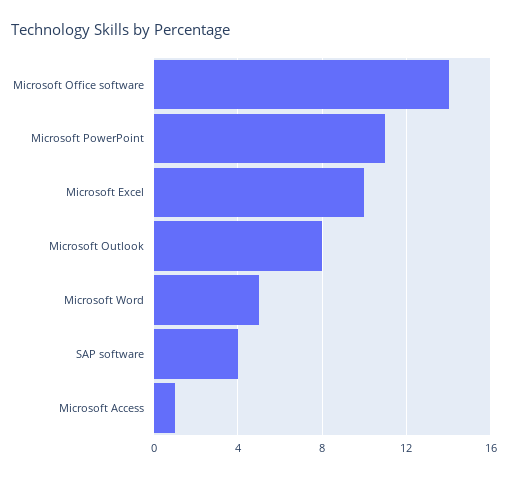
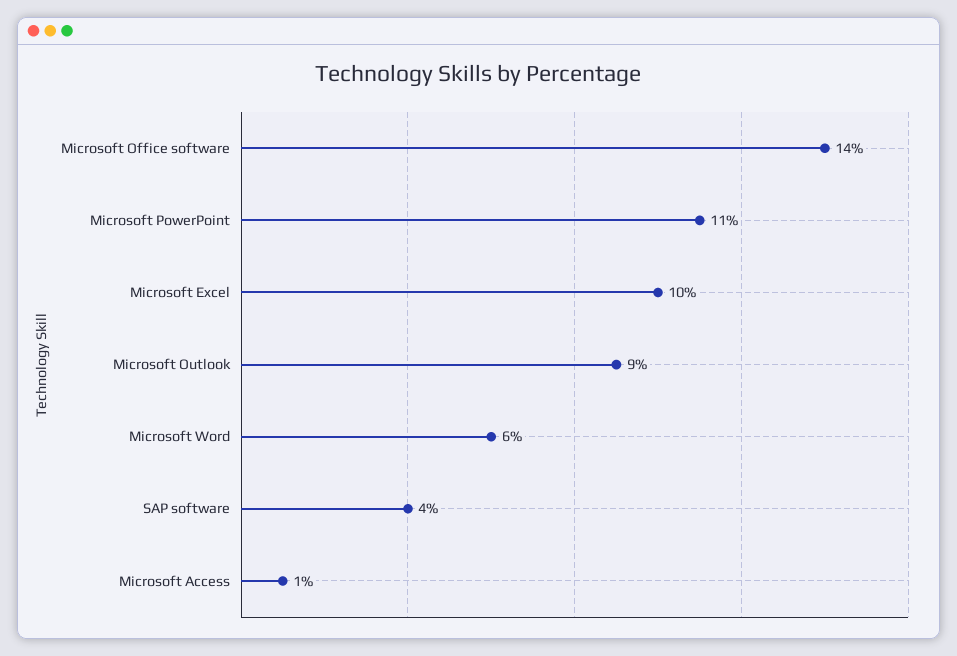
  {
    "Microsoft Office software": 14,
    "Microsoft PowerPoint": 11,
    "Microsoft Excel": 10,
-   "Microsoft Outlook": 8,
+   "Microsoft Outlook": 9,
-   "Microsoft Word": 5,
+   "Microsoft Word": 6,
    "SAP software": 4,
    "Microsoft Access": 1
  }

